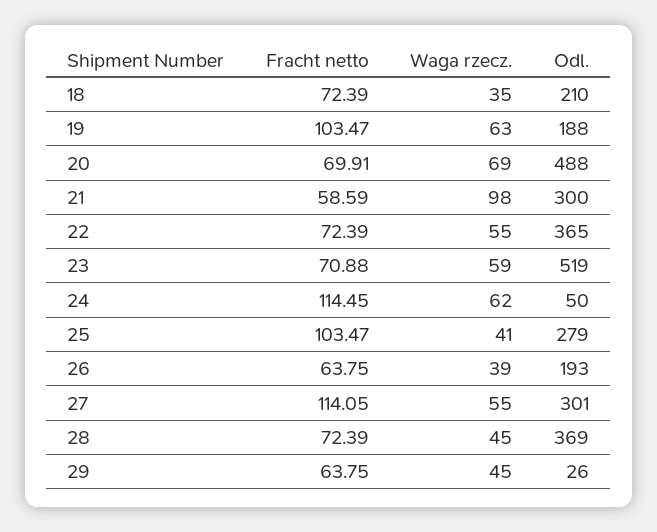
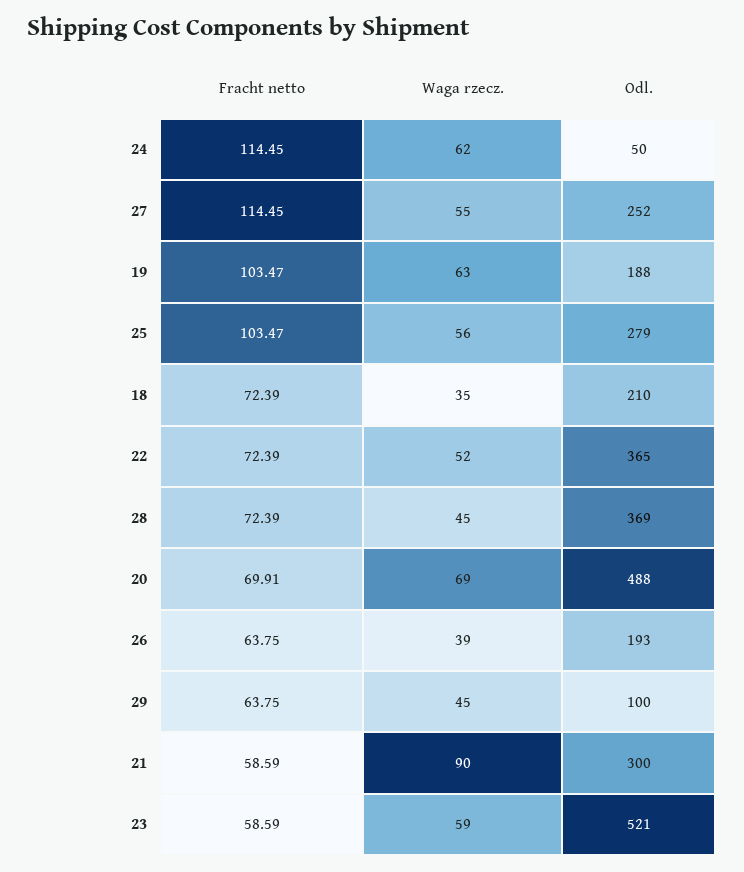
  {
    "Fracht netto": {
      "18": 72.39,
      "19": 103.47,
      "20": 69.91,
      "21": 58.59,
      "22": 72.39,
-     "23": 70.88,
+     "23": 58.59,
      "24": 114.45,
      "25": 103.47,
      "26": 63.75,
-     "27": 114.05,
+     "27": 114.45,
      "28": 72.39,
      "29": 63.75
    },
    "Waga rzecz.": {
      "18": 35,
      "19": 63,
      "20": 69,
-     "21": 98,
+     "21": 90,
-     "22": 55,
+     "22": 52,
      "23": 59,
      "24": 62,
-     "25": 41,
+     "25": 56,
      "26": 39,
      "27": 55,
      "28": 45,
      "29": 45
    },
    "Odl.": {
      "18": 210,
      "19": 188,
      "20": 488,
      "21": 300,
      "22": 365,
-     "23": 519,
+     "23": 521,
      "24": 50,
      "25": 279,
      "26": 193,
-     "27": 301,
+     "27": 252,
      "28": 369,
-     "29": 26
+     "29": 100
    }
  }

